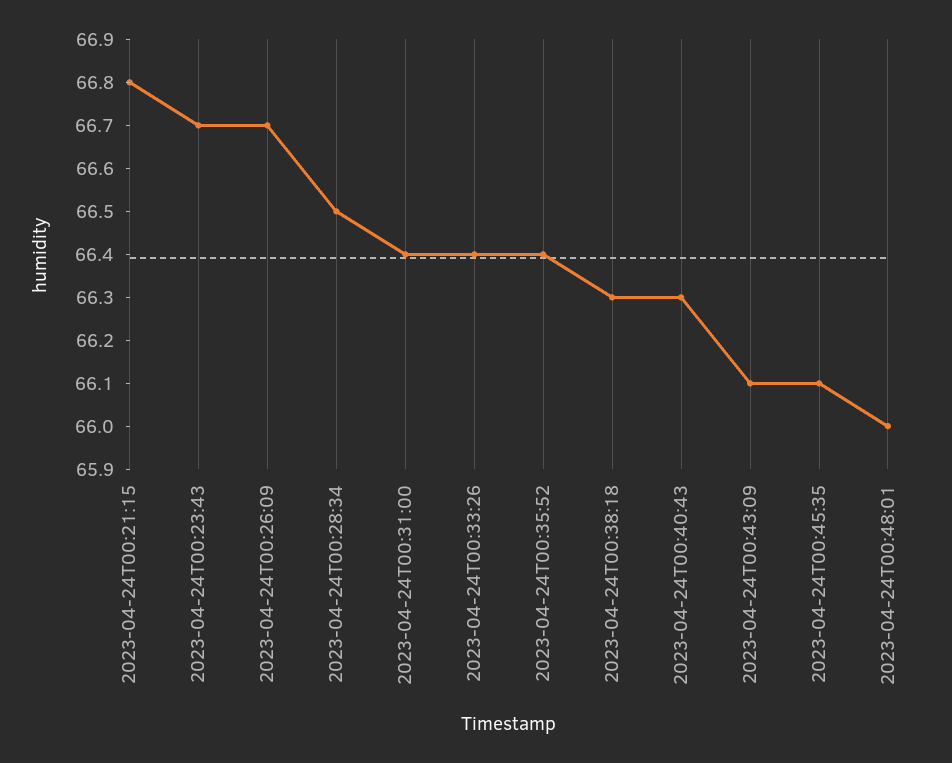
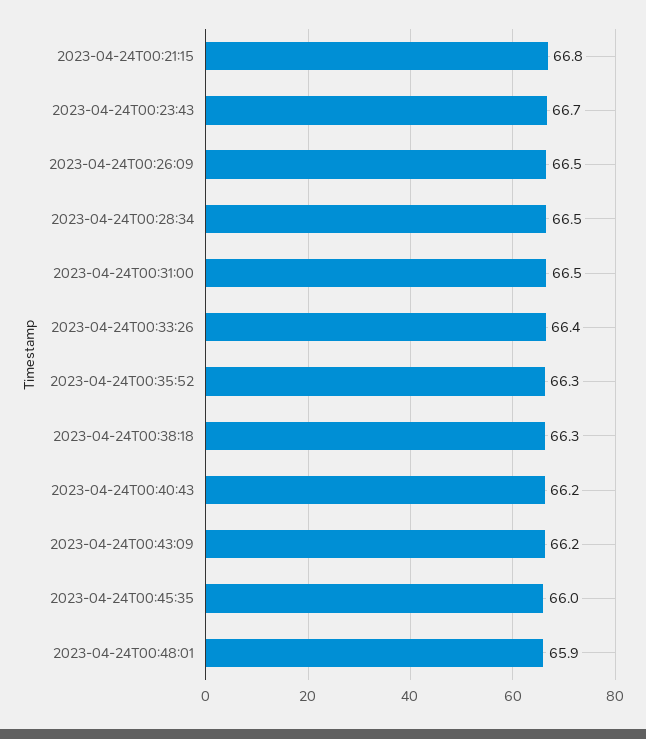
  {
    "2023-04-24T00:21:15": 66.8,
    "2023-04-24T00:23:43": 66.7,
-   "2023-04-24T00:26:09": 66.7,
+   "2023-04-24T00:26:09": 66.5,
    "2023-04-24T00:28:34": 66.5,
-   "2023-04-24T00:31:00": 66.4,
+   "2023-04-24T00:31:00": 66.5,
    "2023-04-24T00:33:26": 66.4,
-   "2023-04-24T00:35:52": 66.4,
+   "2023-04-24T00:35:52": 66.3,
    "2023-04-24T00:38:18": 66.3,
-   "2023-04-24T00:40:43": 66.3,
+   "2023-04-24T00:40:43": 66.2,
-   "2023-04-24T00:43:09": 66.1,
+   "2023-04-24T00:43:09": 66.2,
-   "2023-04-24T00:45:35": 66.1,
+   "2023-04-24T00:45:35": 66,
-   "2023-04-24T00:48:01": 66
+   "2023-04-24T00:48:01": 65.9
  }

